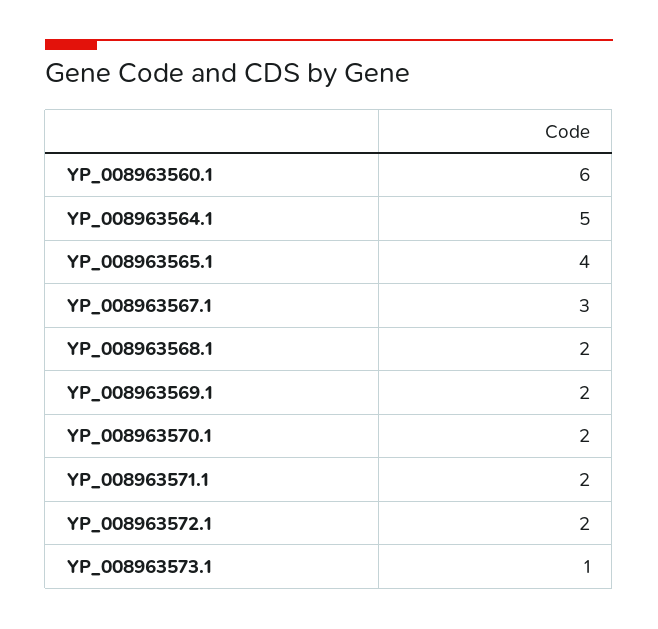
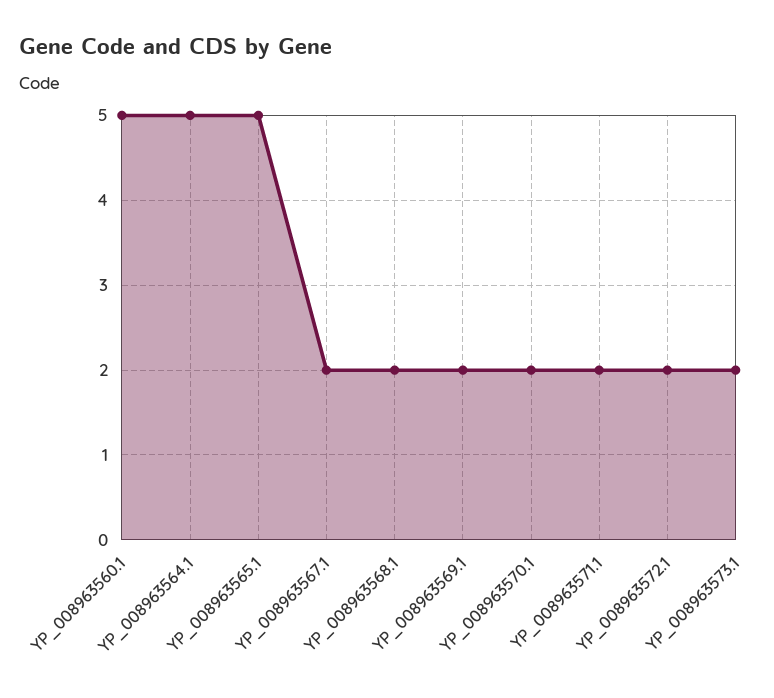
  {
-   "YP_008963560.1": 6,
+   "YP_008963560.1": 5,
    "YP_008963564.1": 5,
-   "YP_008963565.1": 4,
+   "YP_008963565.1": 5,
-   "YP_008963567.1": 3,
+   "YP_008963567.1": 2,
    "YP_008963568.1": 2,
    "YP_008963569.1": 2,
    "YP_008963570.1": 2,
    "YP_008963571.1": 2,
    "YP_008963572.1": 2,
-   "YP_008963573.1": 1
+   "YP_008963573.1": 2
  }

